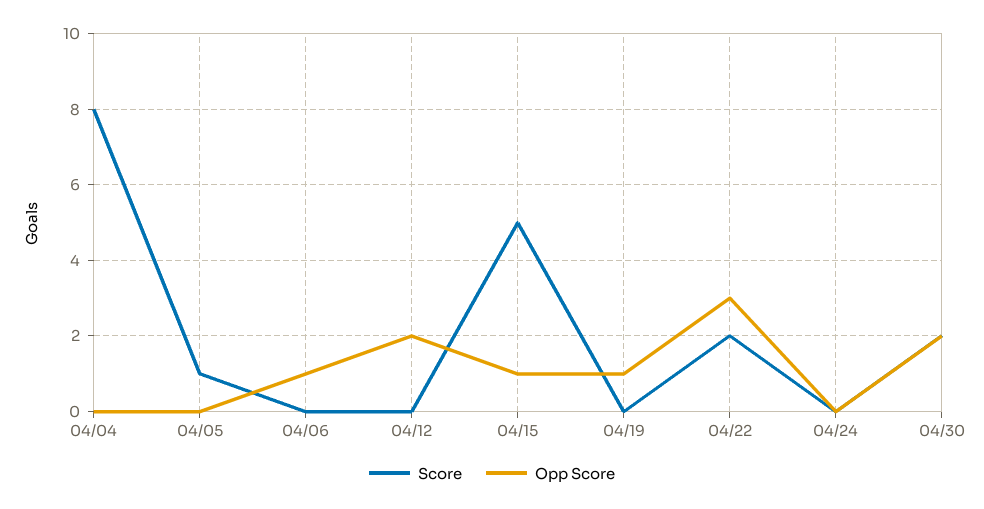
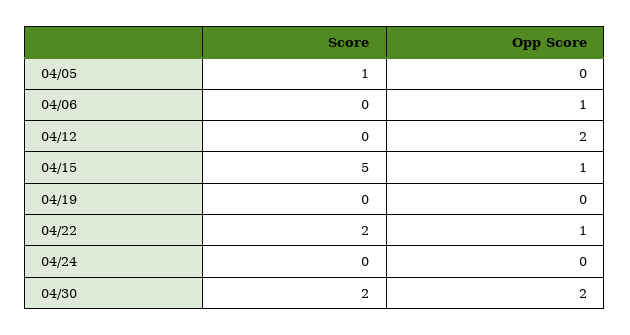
  {
    "Score": {
-     "04/04": 8,
      "04/05": 1,
      "04/06": 0,
      "04/12": 0,
      "04/15": 5,
      "04/19": 0,
      "04/22": 2,
      "04/24": 0,
      "04/30": 2
    },
    "Opp Score": {
-     "04/04": 0,
      "04/05": 0,
      "04/06": 1,
      "04/12": 2,
      "04/15": 1,
-     "04/19": 1,
+     "04/19": 0,
-     "04/22": 3,
+     "04/22": 1,
      "04/24": 0,
      "04/30": 2
    }
  }

